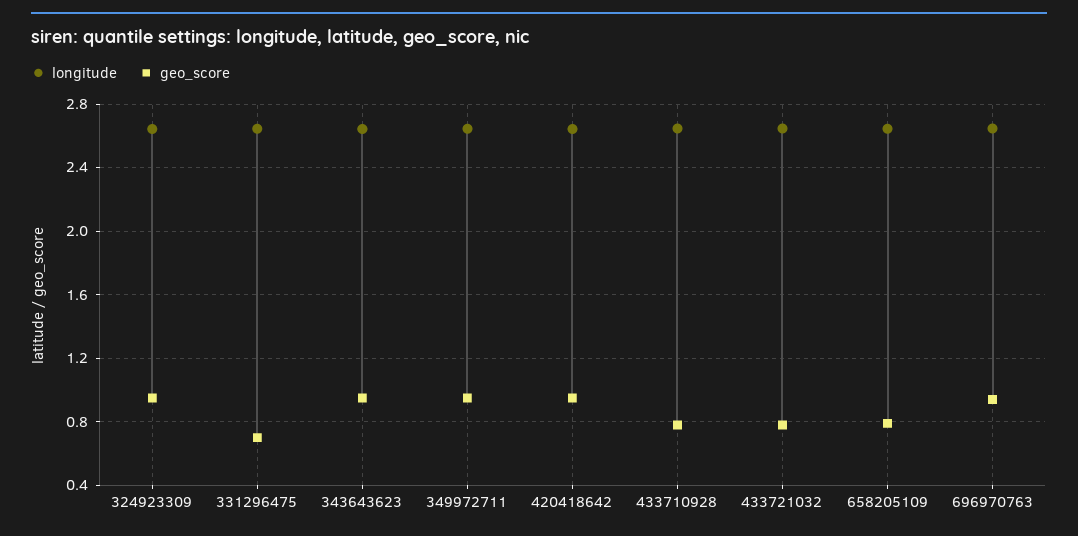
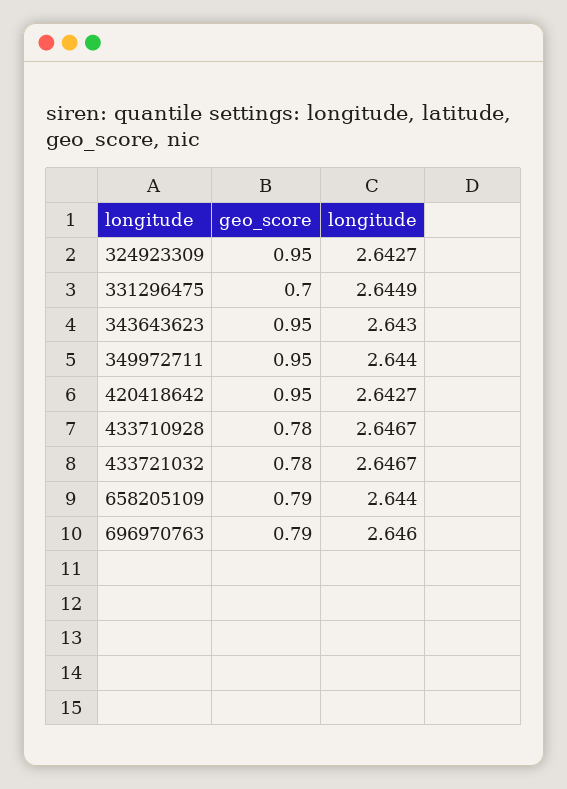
  {
    "longitude": {
      "324923309": 2.6427,
      "331296475": 2.6449,
      "343643623": 2.643,
      "349972711": 2.644,
      "420418642": 2.6427,
      "433710928": 2.6467,
      "433721032": 2.6467,
      "658205109": 2.644,
      "696970763": 2.646
    },
    "geo_score": {
      "324923309": 0.95,
      "331296475": 0.7,
      "343643623": 0.95,
      "349972711": 0.95,
      "420418642": 0.95,
      "433710928": 0.78,
      "433721032": 0.78,
      "658205109": 0.79,
-     "696970763": 0.95
+     "696970763": 0.79
    }
  }

